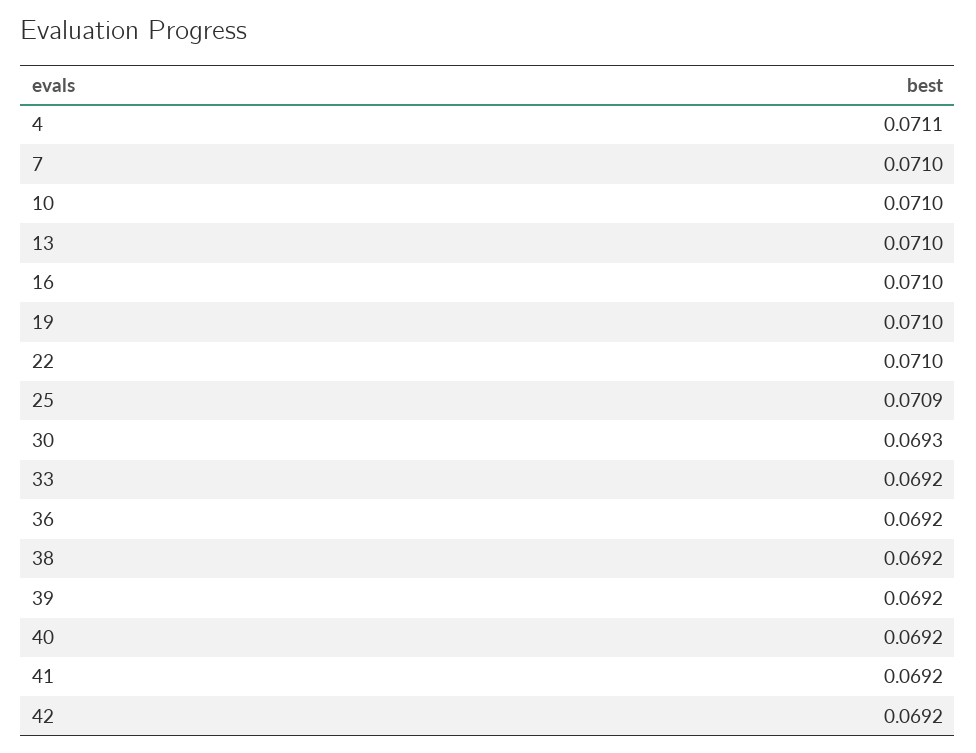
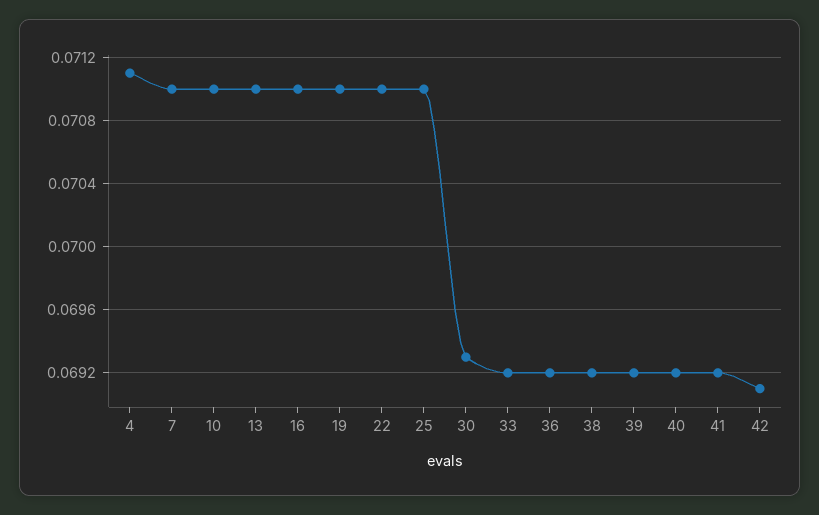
  {
    "4": 0.0711,
    "7": 0.071,
    "10": 0.071,
    "13": 0.071,
    "16": 0.071,
    "19": 0.071,
    "22": 0.071,
-   "25": 0.0709,
+   "25": 0.071,
    "30": 0.0693,
    "33": 0.0692,
    "36": 0.0692,
    "38": 0.0692,
    "39": 0.0692,
    "40": 0.0692,
    "41": 0.0692,
-   "42": 0.0692
+   "42": 0.0691
  }

